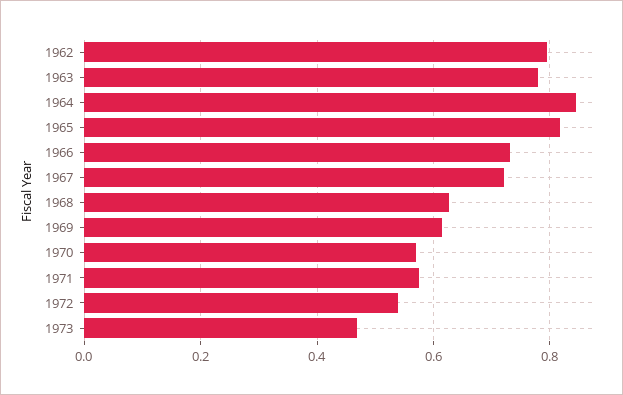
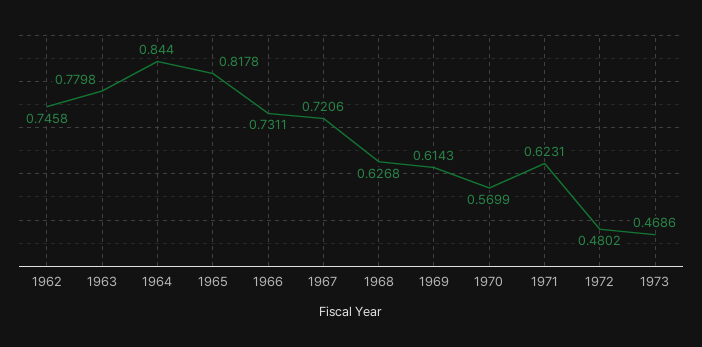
  {
-   "1962": 0.8,
+   "1962": 0.7458,
    "1963": 0.7798,
    "1964": 0.844,
    "1965": 0.8178,
    "1966": 0.7311,
    "1967": 0.7206,
    "1968": 0.6268,
    "1969": 0.6143,
    "1970": 0.5699,
-   "1971": 0.58,
+   "1971": 0.6231,
-   "1972": 0.54,
+   "1972": 0.4802,
    "1973": 0.4686
  }

